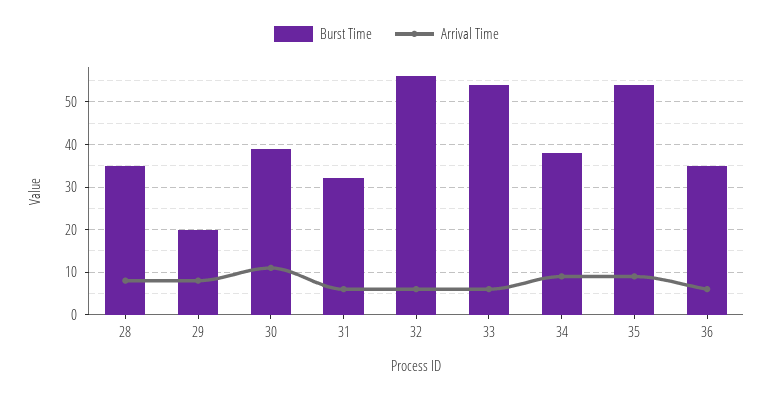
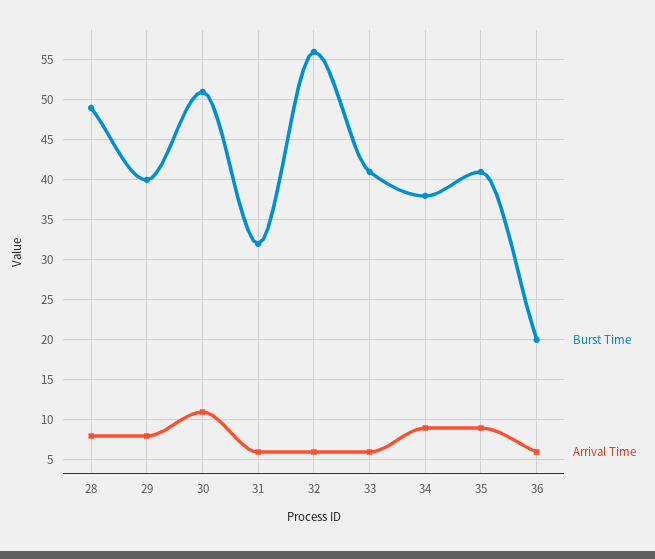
  {
    "Burst Time": {
-     "28": 35,
+     "28": 49,
-     "29": 20,
+     "29": 40,
-     "30": 40,
+     "30": 51,
      "31": 32,
      "32": 56,
-     "33": 55,
+     "33": 41,
      "34": 38,
-     "35": 55,
+     "35": 41,
-     "36": 35
+     "36": 20
    },
    "Arrival Time": {
      "28": 8,
      "29": 8,
      "30": 11,
      "31": 6,
      "32": 6,
      "33": 6,
      "34": 9,
      "35": 9,
      "36": 6
    }
  }

